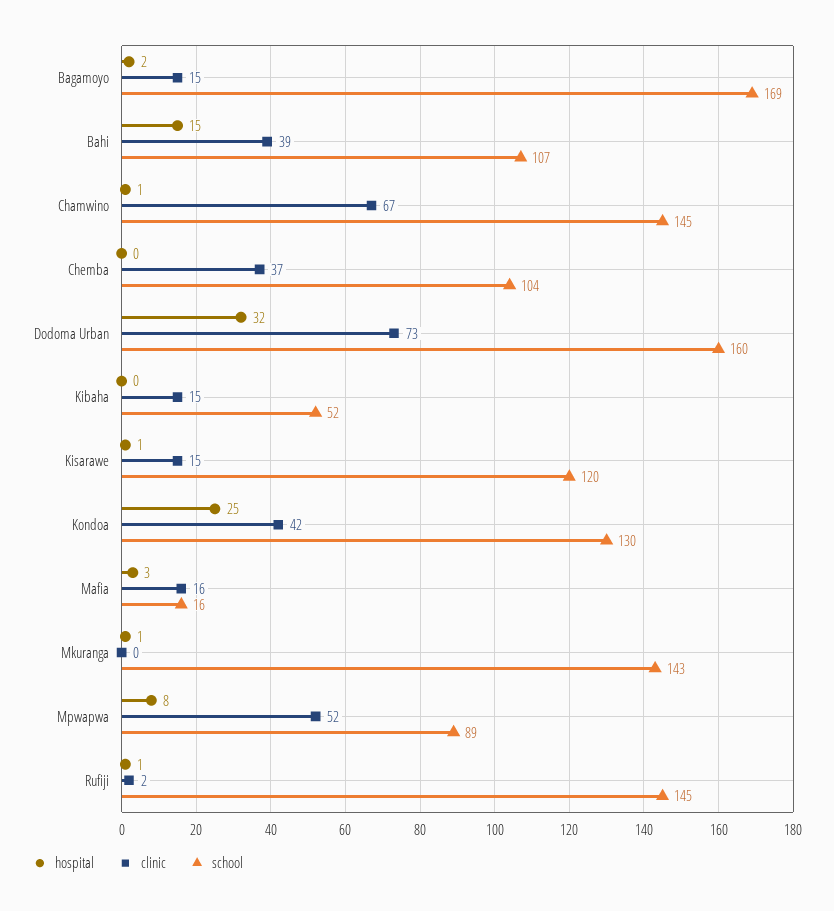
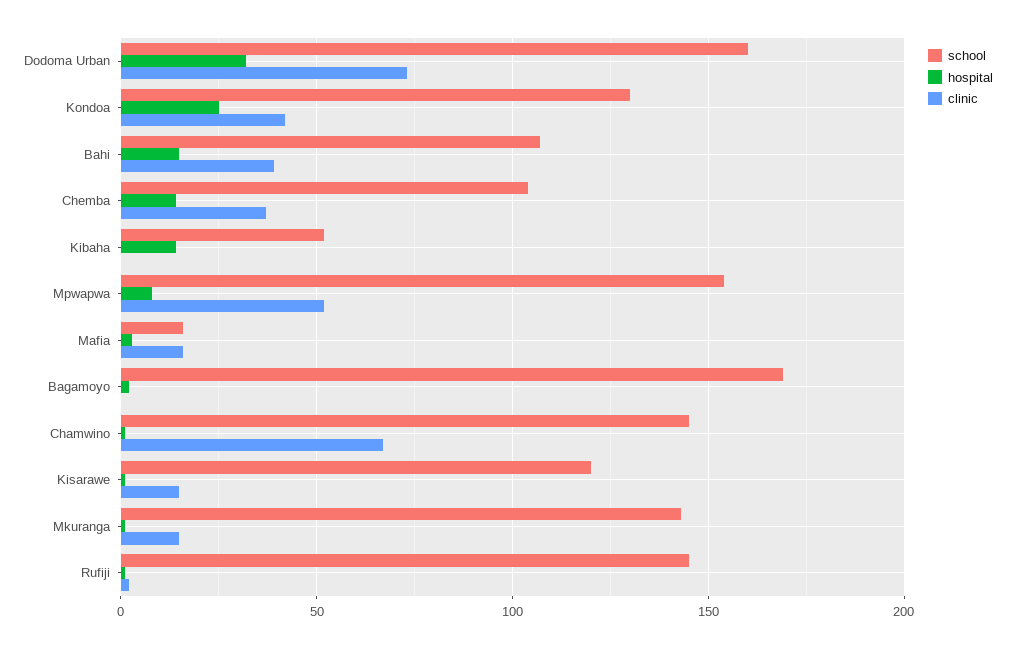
  {
    "hospital": {
      "Bagamoyo": 2,
      "Bahi": 15,
      "Chamwino": 1,
-     "Chemba": 0,
+     "Chemba": 15,
      "Dodoma Urban": 32,
-     "Kibaha": 0,
+     "Kibaha": 15,
      "Kisarawe": 1,
      "Kondoa": 25,
      "Mafia": 3,
      "Mkuranga": 1,
      "Mpwapwa": 8,
      "Rufiji": 1
    },
    "clinic": {
-     "Bagamoyo": 15,
+     "Bagamoyo": 0,
      "Bahi": 39,
      "Chamwino": 67,
      "Chemba": 37,
      "Dodoma Urban": 73,
-     "Kibaha": 15,
+     "Kibaha": 0,
      "Kisarawe": 15,
      "Kondoa": 42,
      "Mafia": 16,
-     "Mkuranga": 0,
+     "Mkuranga": 15,
      "Mpwapwa": 52,
      "Rufiji": 2
    },
    "school": {
      "Bagamoyo": 169,
      "Bahi": 107,
      "Chamwino": 145,
      "Chemba": 104,
      "Dodoma Urban": 160,
      "Kibaha": 52,
      "Kisarawe": 120,
      "Kondoa": 130,
      "Mafia": 16,
      "Mkuranga": 143,
-     "Mpwapwa": 89,
+     "Mpwapwa": 155,
      "Rufiji": 145
    }
  }

